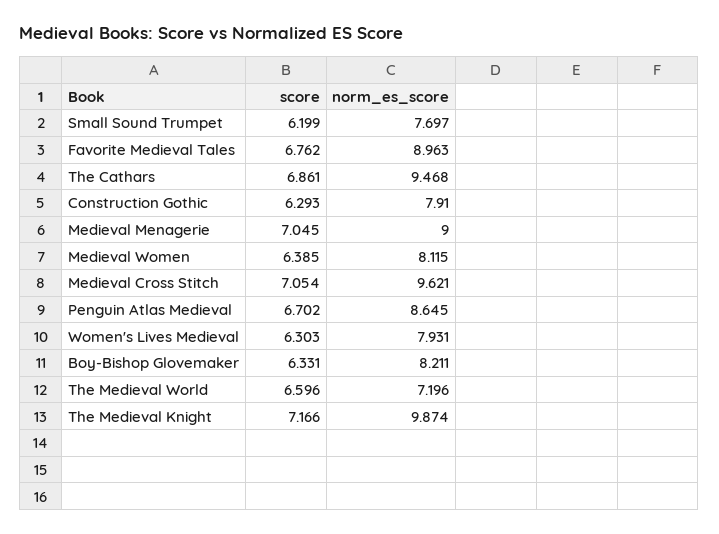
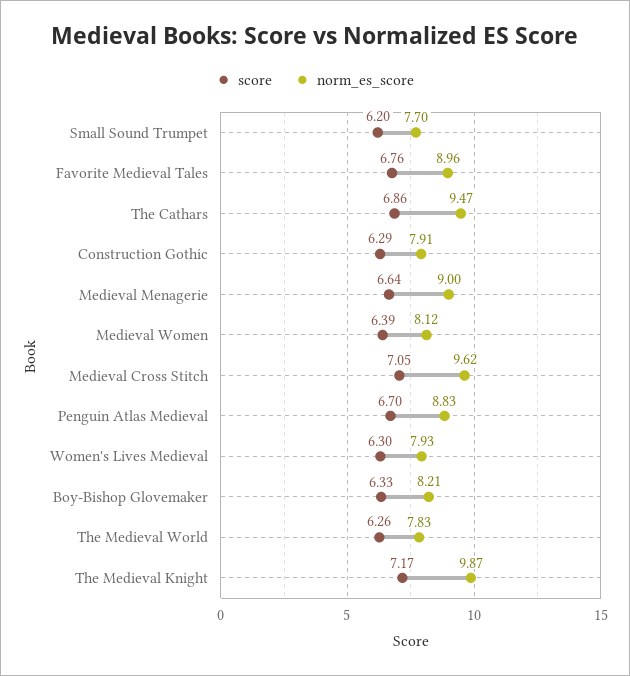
  {
    "score": {
      "Small Sound Trumpet": 6.199,
      "Favorite Medieval Tales": 6.762,
      "The Cathars": 6.861,
      "Construction Gothic": 6.293,
-     "Medieval Menagerie": 7.045,
+     "Medieval Menagerie": 6.64,
      "Medieval Women": 6.385,
      "Medieval Cross Stitch": 7.054,
      "Penguin Atlas Medieval": 6.702,
      "Women's Lives Medieval": 6.303,
      "Boy-Bishop Glovemaker": 6.331,
-     "The Medieval World": 6.596,
+     "The Medieval World": 6.26,
      "The Medieval Knight": 7.166
    },
    "norm_es_score": {
      "Small Sound Trumpet": 7.697,
      "Favorite Medieval Tales": 8.963,
      "The Cathars": 9.468,
      "Construction Gothic": 7.91,
      "Medieval Menagerie": 9,
      "Medieval Women": 8.115,
      "Medieval Cross Stitch": 9.621,
-     "Penguin Atlas Medieval": 8.645,
+     "Penguin Atlas Medieval": 8.83,
      "Women's Lives Medieval": 7.931,
      "Boy-Bishop Glovemaker": 8.211,
-     "The Medieval World": 7.196,
+     "The Medieval World": 7.83,
      "The Medieval Knight": 9.874
    }
  }

